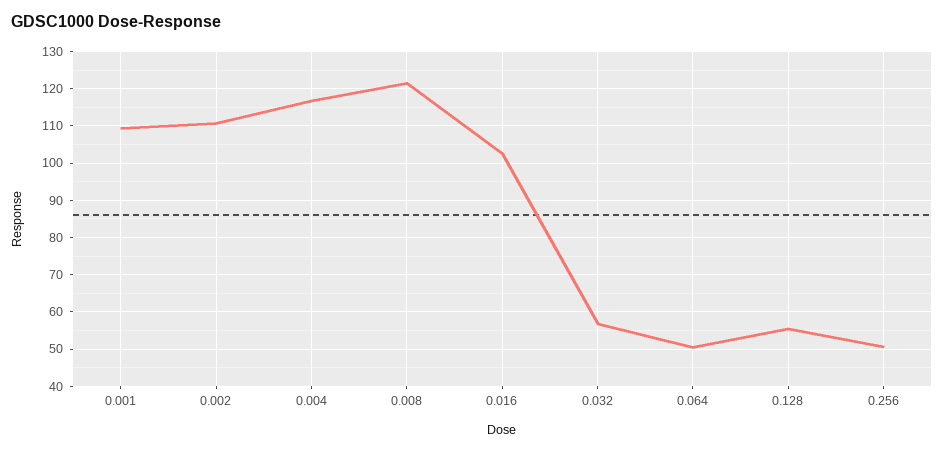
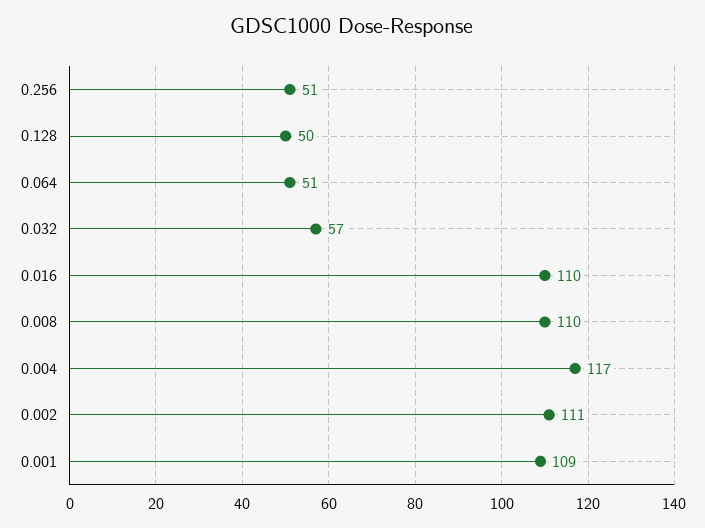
  {
    "0.001": 109,
    "0.002": 111,
    "0.004": 117,
-   "0.008": 122,
+   "0.008": 110,
-   "0.016": 102,
+   "0.016": 110,
    "0.032": 57,
    "0.064": 51,
-   "0.128": 56,
+   "0.128": 50,
    "0.256": 51
  }

